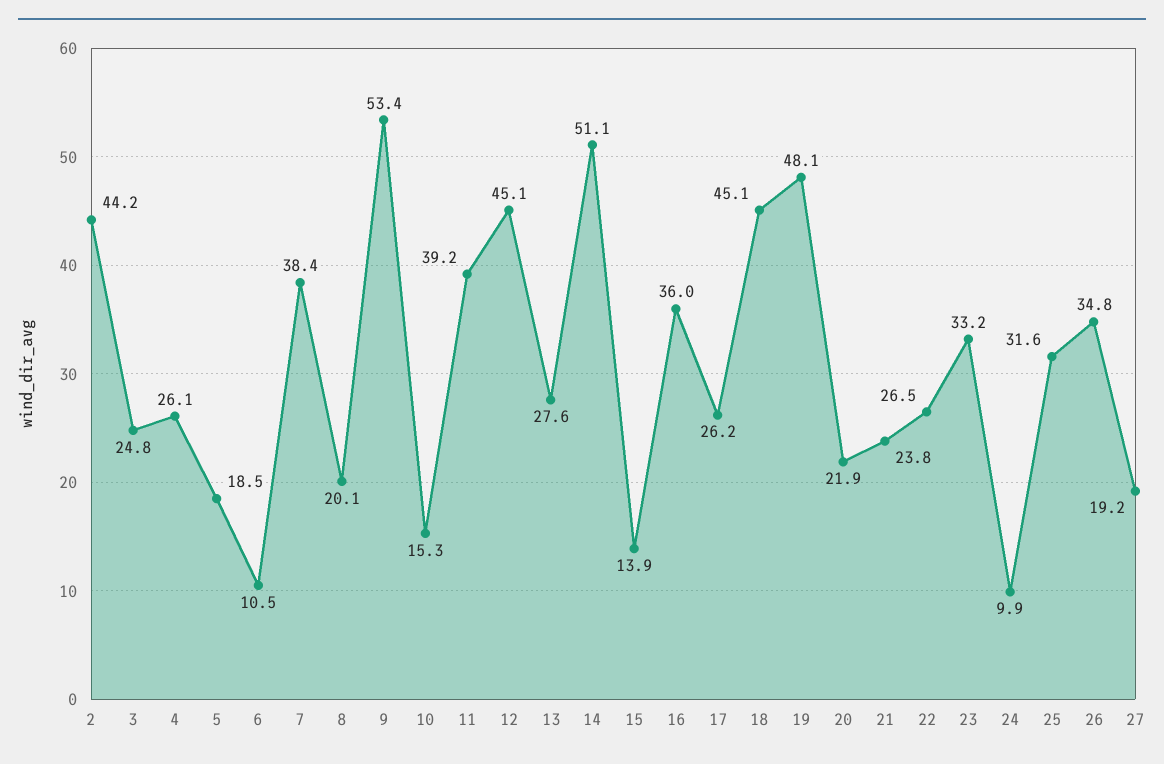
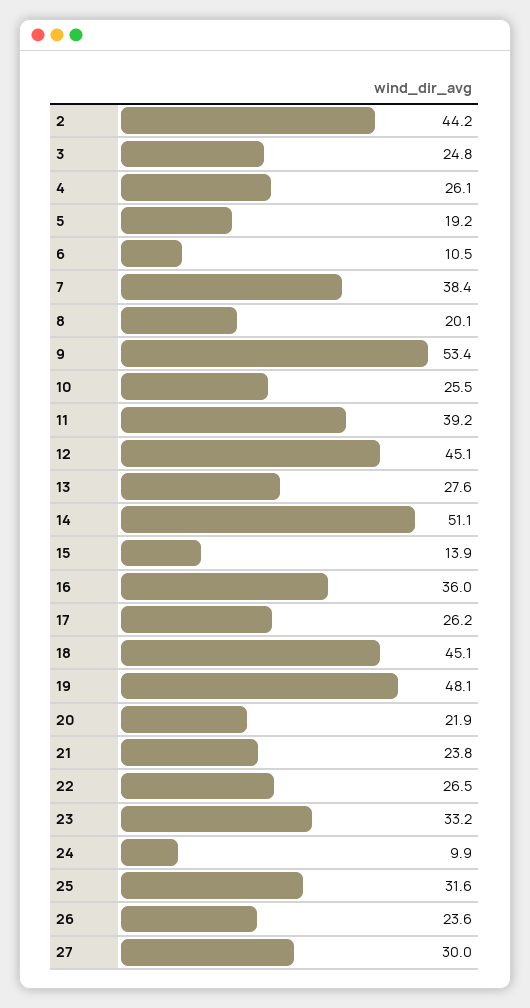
  {
    "2": 44.2,
    "3": 24.8,
    "4": 26.1,
-   "5": 18.5,
+   "5": 19.2,
    "6": 10.5,
    "7": 38.4,
    "8": 20.1,
    "9": 53.4,
-   "10": 15.3,
+   "10": 25.5,
    "11": 39.2,
    "12": 45.1,
    "13": 27.6,
    "14": 51.1,
    "15": 13.9,
    "16": 36,
    "17": 26.2,
    "18": 45.1,
    "19": 48.1,
    "20": 21.9,
    "21": 23.8,
    "22": 26.5,
    "23": 33.2,
    "24": 9.9,
    "25": 31.6,
-   "26": 34.8,
+   "26": 23.6,
-   "27": 19.2
+   "27": 30
  }

